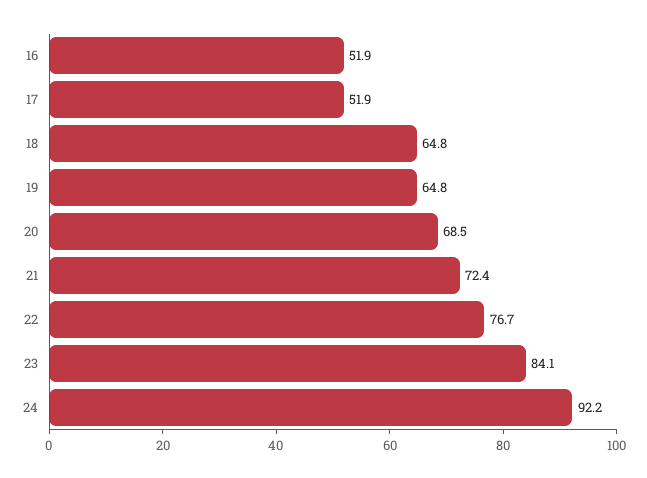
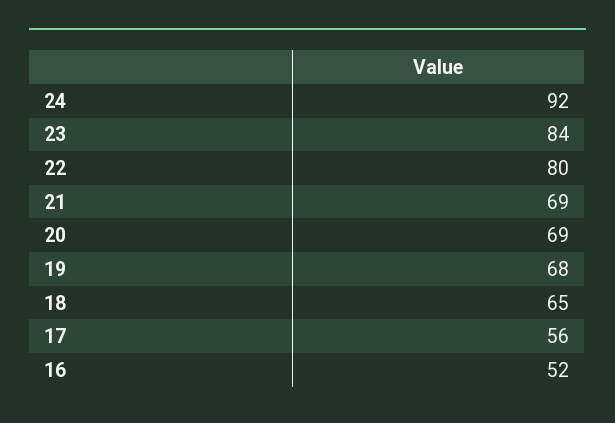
  {
    "16": 51.9,
-   "17": 51.9,
+   "17": 56,
    "18": 64.8,
-   "19": 64.8,
+   "19": 68,
    "20": 68.5,
-   "21": 72.4,
+   "21": 69,
-   "22": 76.7,
+   "22": 80,
    "23": 84.1,
    "24": 92.2
  }

